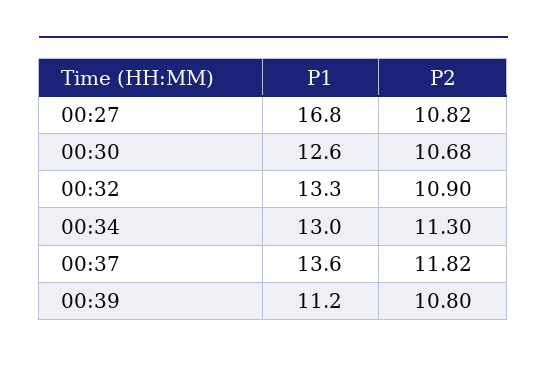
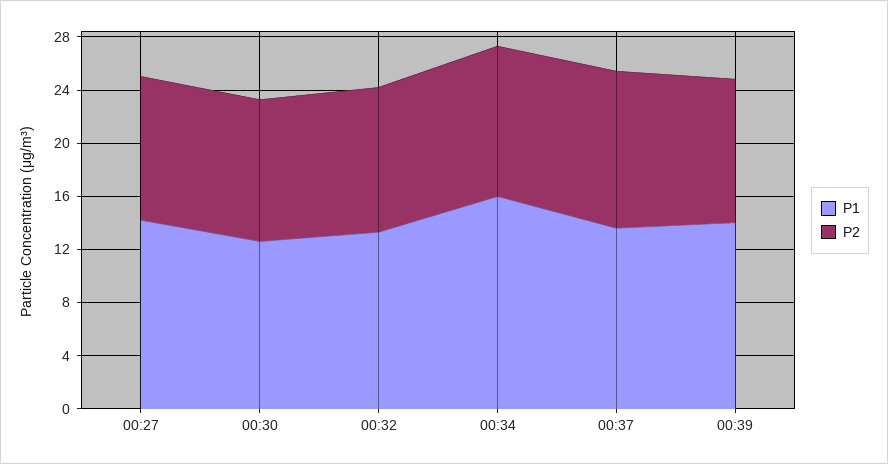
  {
    "P1": {
-     "00:27": 16.8,
+     "00:27": 14,
      "00:30": 12.6,
      "00:32": 13.3,
-     "00:34": 13,
+     "00:34": 16,
      "00:37": 13.6,
-     "00:39": 11.2
+     "00:39": 14
    },
    "P2": {
      "00:27": 10.82,
      "00:30": 10.68,
      "00:32": 10.9,
      "00:34": 11.3,
      "00:37": 11.82,
      "00:39": 10.8
    }
  }

